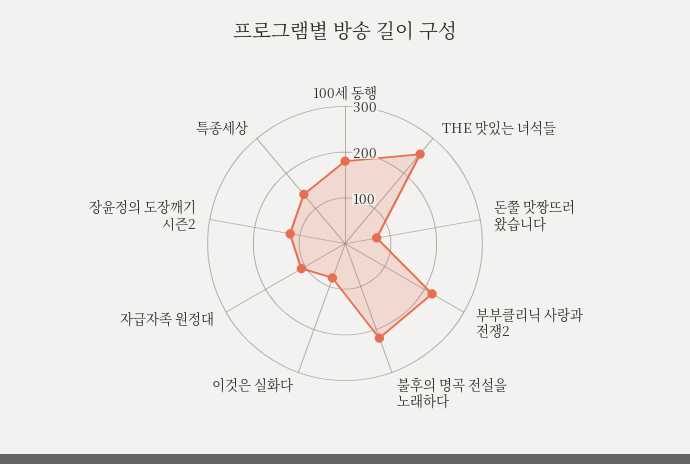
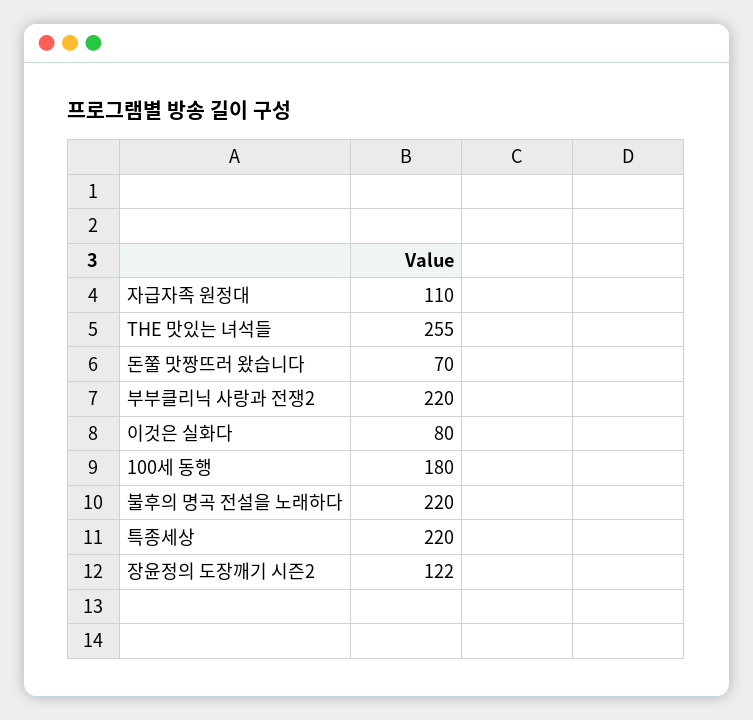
  {
    "100세 동행": 180,
    "THE 맛있는 녀석들": 255,
    "돈쭐 맛짱뜨러 왔습니다": 70,
    "부부클리닉 사랑과 전쟁2": 220,
    "불후의 명곡 전설을 노래하다": 220,
    "이것은 실화다": 80,
    "자급자족 원정대": 110,
    "장윤정의 도장깨기 시즌2": 122,
-   "특종세상": 140
+   "특종세상": 220
  }

